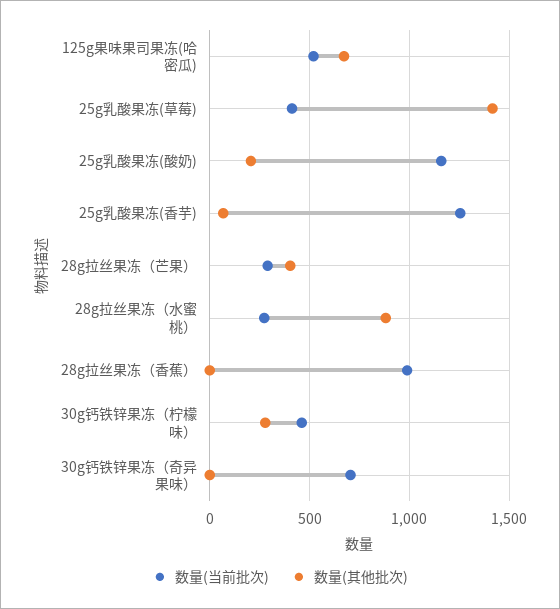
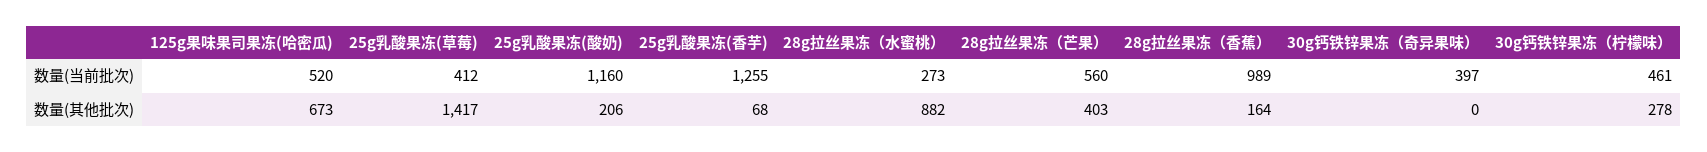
  {
    "数量(当前批次)": {
      "125g果味果司果冻(哈密瓜)": 520,
      "25g乳酸果冻(草莓)": 412,
      "25g乳酸果冻(酸奶)": 1160,
      "25g乳酸果冻(香芋)": 1255,
-     "28g拉丝果冻（芒果）": 300,
+     "28g拉丝果冻（芒果）": 560,
      "28g拉丝果冻（水蜜桃）": 273,
      "28g拉丝果冻（香蕉）": 989,
      "30g钙铁锌果冻（柠檬味）": 461,
-     "30g钙铁锌果冻（奇异果味）": 700
+     "30g钙铁锌果冻（奇异果味）": 397
    },
    "数量(其他批次)": {
      "125g果味果司果冻(哈密瓜)": 673,
      "25g乳酸果冻(草莓)": 1417,
      "25g乳酸果冻(酸奶)": 206,
      "25g乳酸果冻(香芋)": 68,
      "28g拉丝果冻（芒果）": 403,
      "28g拉丝果冻（水蜜桃）": 882,
-     "28g拉丝果冻（香蕉）": 0,
+     "28g拉丝果冻（香蕉）": 164,
      "30g钙铁锌果冻（柠檬味）": 278,
      "30g钙铁锌果冻（奇异果味）": 0
    }
  }

